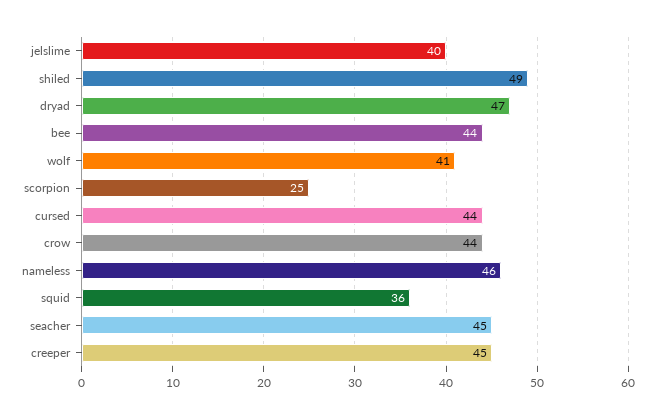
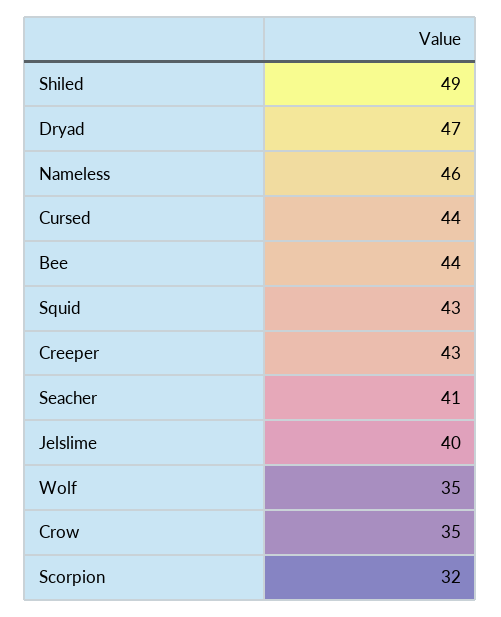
  {
    "jelslime": 40,
    "shiled": 49,
    "dryad": 47,
    "bee": 44,
-   "wolf": 41,
+   "wolf": 35,
-   "scorpion": 25,
+   "scorpion": 32,
    "cursed": 44,
-   "crow": 44,
+   "crow": 35,
    "nameless": 46,
-   "squid": 36,
+   "squid": 43,
-   "seacher": 45,
+   "seacher": 41,
-   "creeper": 45
+   "creeper": 43
  }

